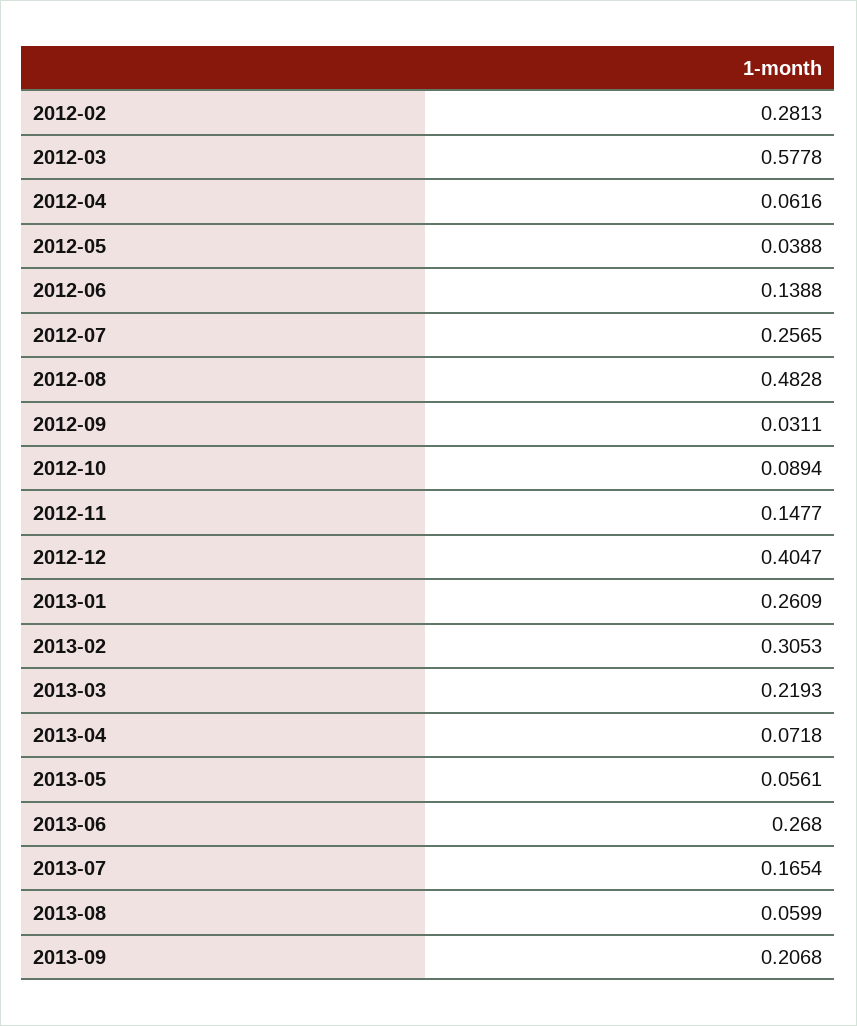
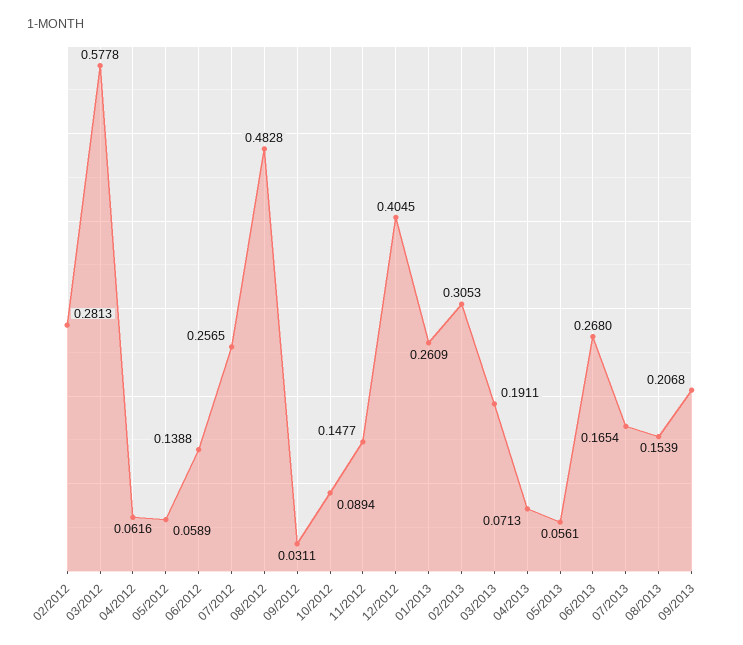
  {
    "2012-02": 0.2813,
    "2012-03": 0.5778,
    "2012-04": 0.0616,
-   "2012-05": 0.0388,
+   "2012-05": 0.0589,
    "2012-06": 0.1388,
    "2012-07": 0.2565,
    "2012-08": 0.4828,
    "2012-09": 0.0311,
    "2012-10": 0.0894,
    "2012-11": 0.1477,
-   "2012-12": 0.4047,
+   "2012-12": 0.4045,
    "2013-01": 0.2609,
    "2013-02": 0.3053,
-   "2013-03": 0.2193,
+   "2013-03": 0.1911,
-   "2013-04": 0.0718,
+   "2013-04": 0.0713,
    "2013-05": 0.0561,
    "2013-06": 0.268,
    "2013-07": 0.1654,
-   "2013-08": 0.0599,
+   "2013-08": 0.1539,
    "2013-09": 0.2068
  }

